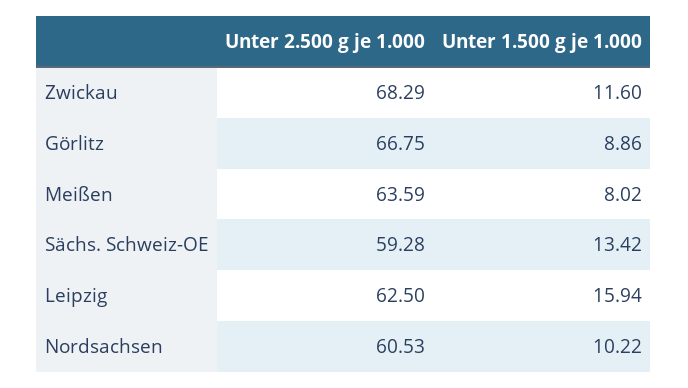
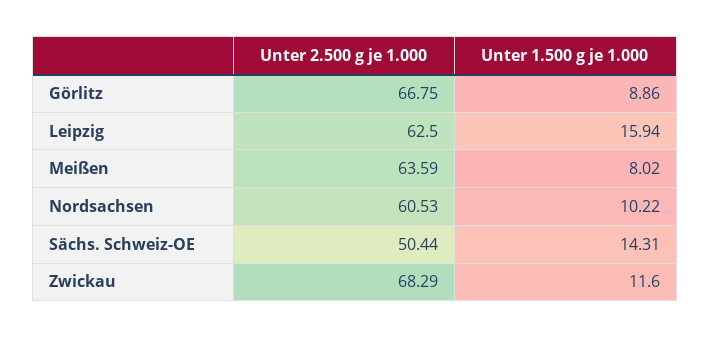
  {
    "Unter 2.500 g je 1.000": {
      "Zwickau": 68.29,
      "Görlitz": 66.75,
      "Meißen": 63.59,
-     "Sächs. Schweiz-OE": 59.28,
+     "Sächs. Schweiz-OE": 50.44,
      "Leipzig": 62.5,
      "Nordsachsen": 60.53
    },
    "Unter 1.500 g je 1.000": {
      "Zwickau": 11.6,
      "Görlitz": 8.86,
      "Meißen": 8.02,
-     "Sächs. Schweiz-OE": 13.42,
+     "Sächs. Schweiz-OE": 14.31,
      "Leipzig": 15.94,
      "Nordsachsen": 10.22
    }
  }

